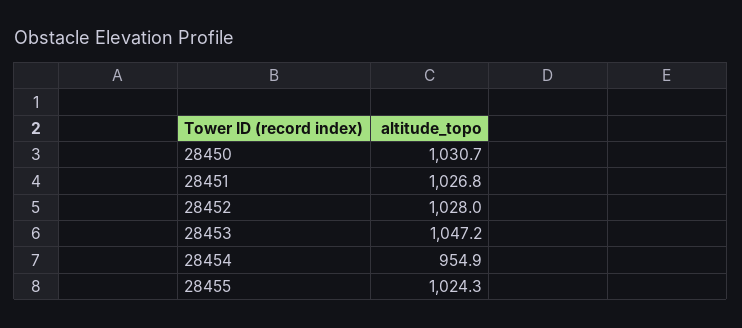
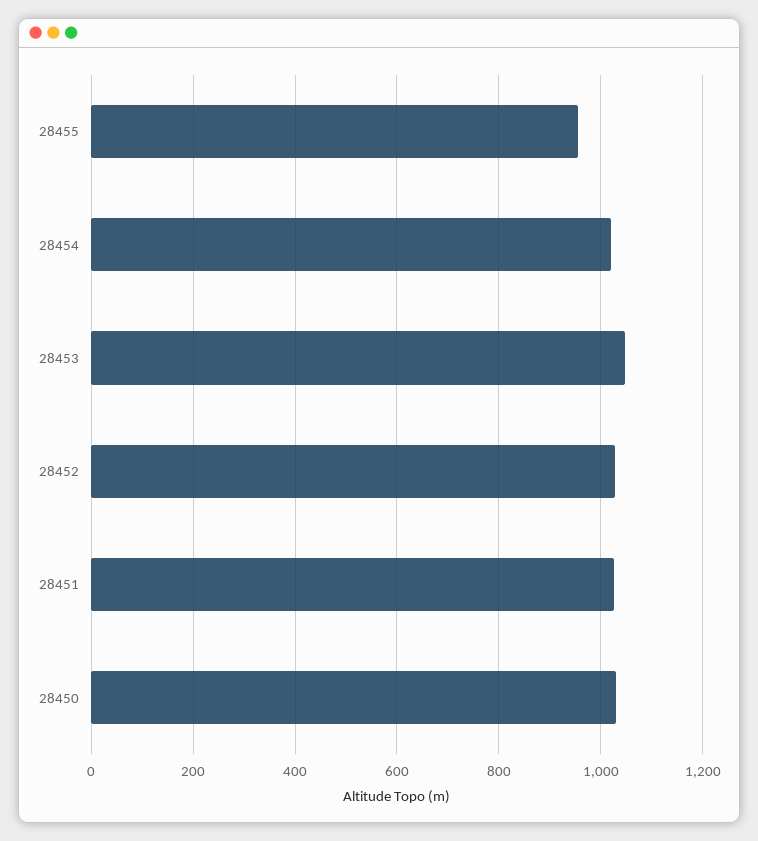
  {
    "28450": 1030.7,
    "28451": 1026.8,
    "28452": 1028,
    "28453": 1047.2,
-   "28454": 954.9,
+   "28454": 1020,
-   "28455": 1024.3
+   "28455": 960
  }

